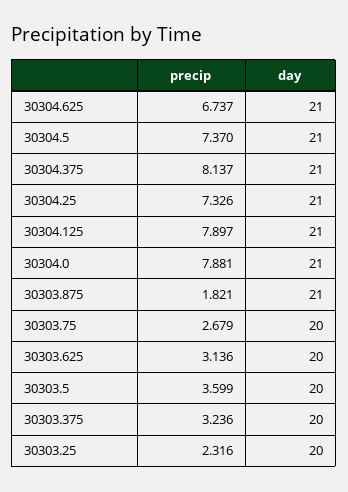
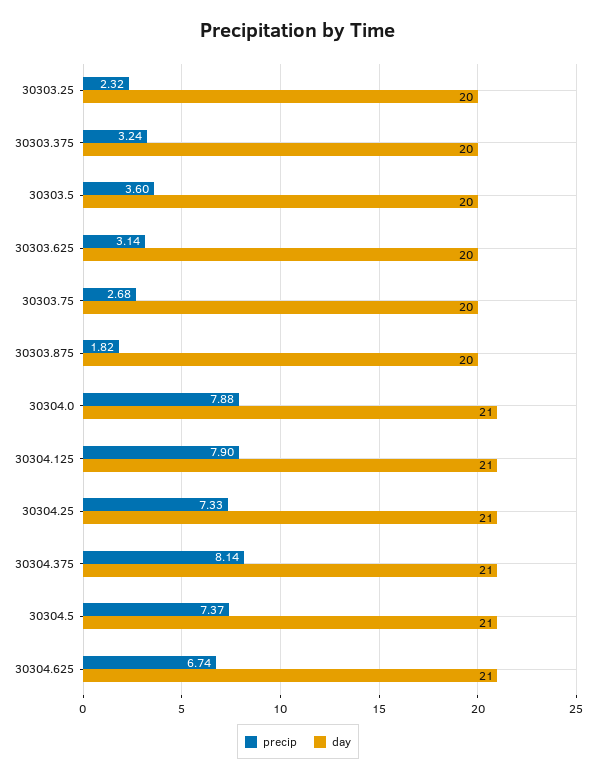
  {
    "precip": {
      "30304.625": 6.737,
      "30304.5": 7.37,
      "30304.375": 8.137,
      "30304.25": 7.326,
      "30304.125": 7.897,
      "30304.0": 7.881,
      "30303.875": 1.821,
      "30303.75": 2.679,
      "30303.625": 3.136,
      "30303.5": 3.599,
      "30303.375": 3.236,
      "30303.25": 2.316
    },
    "day": {
      "30304.625": 21,
      "30304.5": 21,
      "30304.375": 21,
      "30304.25": 21,
      "30304.125": 21,
      "30304.0": 21,
-     "30303.875": 21,
+     "30303.875": 20,
      "30303.75": 20,
      "30303.625": 20,
      "30303.5": 20,
      "30303.375": 20,
      "30303.25": 20
    }
  }

